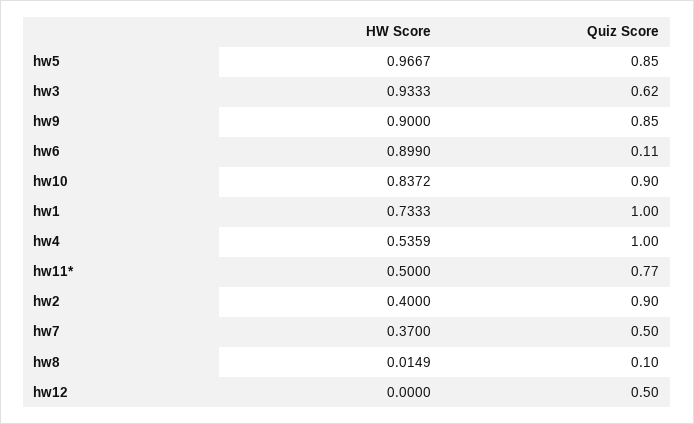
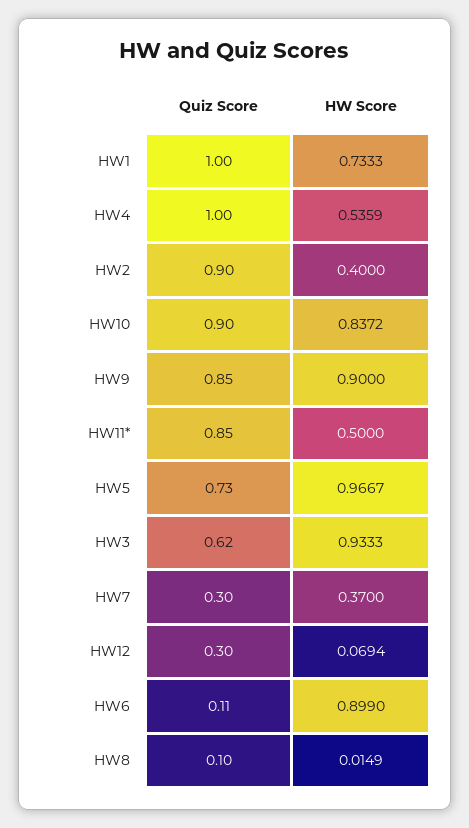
  {
    "HW Score": {
      "hw5": 0.9667,
      "hw3": 0.9333,
      "hw9": 0.9,
      "hw6": 0.899,
      "hw10": 0.8372,
      "hw1": 0.7333,
      "hw4": 0.5359,
      "hw11*": 0.5,
      "hw2": 0.4,
      "hw7": 0.37,
      "hw8": 0.0149,
-     "hw12": 0
+     "hw12": 0.0694
    },
    "Quiz Score": {
-     "hw5": 0.85,
+     "hw5": 0.73,
      "hw3": 0.62,
      "hw9": 0.85,
      "hw6": 0.11,
      "hw10": 0.9,
      "hw1": 1,
      "hw4": 1,
-     "hw11*": 0.77,
+     "hw11*": 0.85,
      "hw2": 0.9,
-     "hw7": 0.5,
+     "hw7": 0.3,
      "hw8": 0.1,
-     "hw12": 0.5
+     "hw12": 0.3
    }
  }

